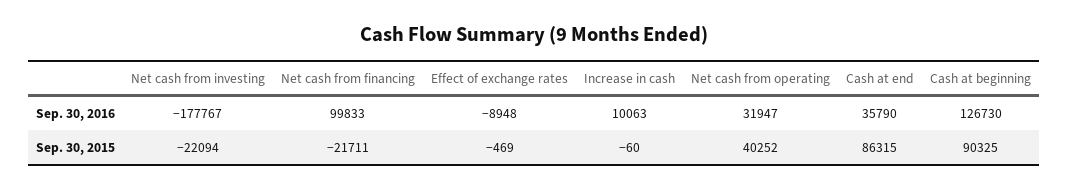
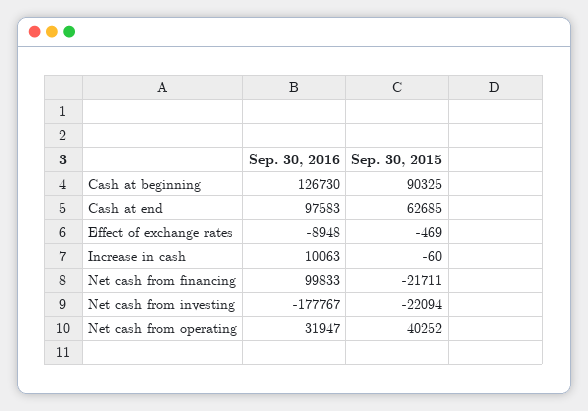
  {
    "Net cash from investing": {
      "Sep. 30, 2016": -177767,
      "Sep. 30, 2015": -22094
    },
    "Net cash from financing": {
      "Sep. 30, 2016": 99833,
      "Sep. 30, 2015": -21711
    },
    "Effect of exchange rates": {
      "Sep. 30, 2016": -8948,
      "Sep. 30, 2015": -469
    },
    "Increase in cash": {
      "Sep. 30, 2016": 10063,
      "Sep. 30, 2015": -60
    },
    "Net cash from operating": {
      "Sep. 30, 2016": 31947,
      "Sep. 30, 2015": 40252
    },
    "Cash at end": {
-     "Sep. 30, 2016": 35790,
+     "Sep. 30, 2016": 97583,
-     "Sep. 30, 2015": 86315
+     "Sep. 30, 2015": 62685
    },
    "Cash at beginning": {
      "Sep. 30, 2016": 126730,
      "Sep. 30, 2015": 90325
    }
  }

